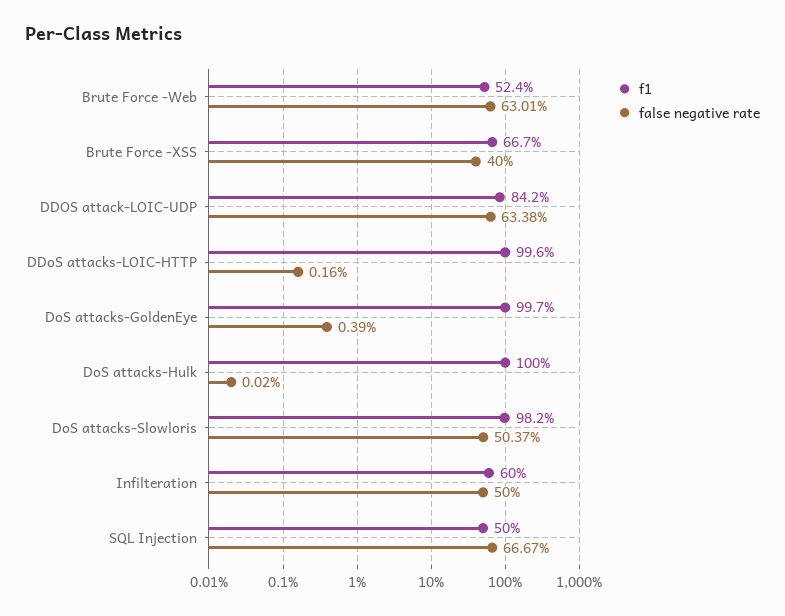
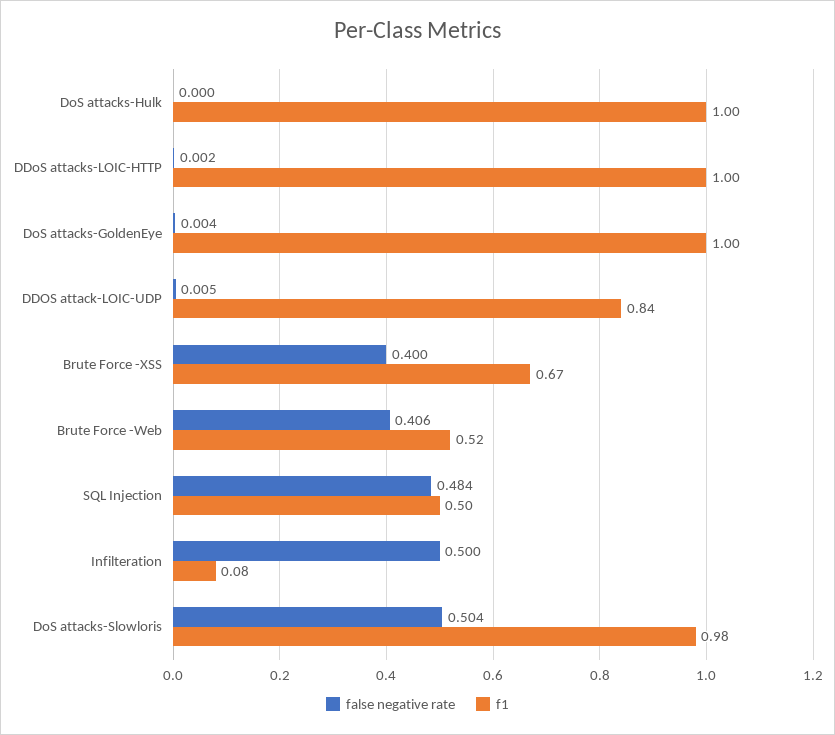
  {
    "f1": {
      "Brute Force -Web": 0.524,
      "Brute Force -XSS": 0.667,
      "DDOS attack-LOIC-UDP": 0.842,
      "DDoS attacks-LOIC-HTTP": 0.996,
      "DoS attacks-GoldenEye": 0.997,
      "DoS attacks-Hulk": 1,
      "DoS attacks-Slowloris": 0.982,
-     "Infilteration": 0.6,
+     "Infilteration": 0.08,
      "SQL Injection": 0.5
    },
    "false negative rate": {
-     "Brute Force -Web": 0.6301,
+     "Brute Force -Web": 0.406,
      "Brute Force -XSS": 0.4,
-     "DDOS attack-LOIC-UDP": 0.6338,
+     "DDOS attack-LOIC-UDP": 0.005,
      "DDoS attacks-LOIC-HTTP": 0.0016,
      "DoS attacks-GoldenEye": 0.0039,
      "DoS attacks-Hulk": 0.0002,
      "DoS attacks-Slowloris": 0.5037,
      "Infilteration": 0.5,
-     "SQL Injection": 0.6667
+     "SQL Injection": 0.484
    }
  }

